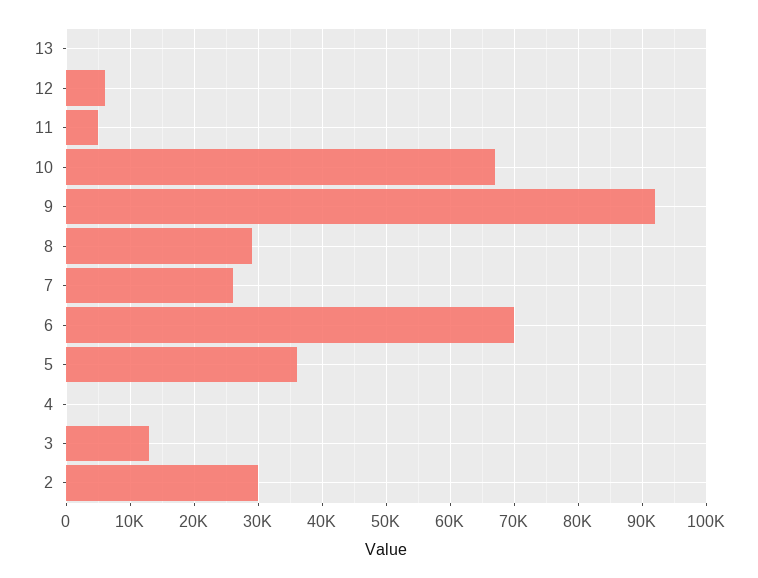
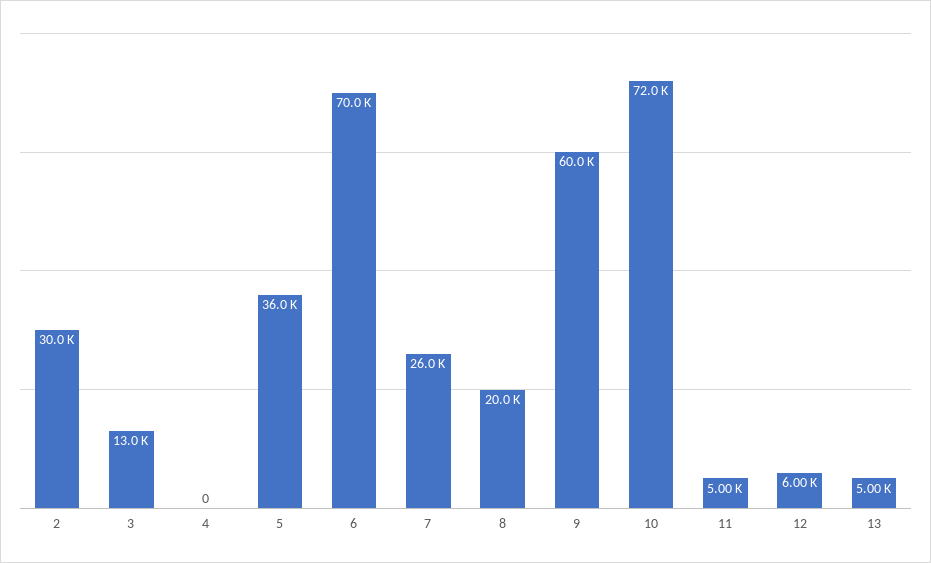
  {
-   "13": 0,
+   "13": 5000,
    "12": 6000,
    "11": 5000,
-   "10": 67000,
+   "10": 72000,
-   "9": 92000,
+   "9": 60000,
-   "8": 29000,
+   "8": 20000,
    "7": 26000,
    "6": 70000,
    "5": 36000,
    "4": 0,
    "3": 13000,
    "2": 30000
  }

